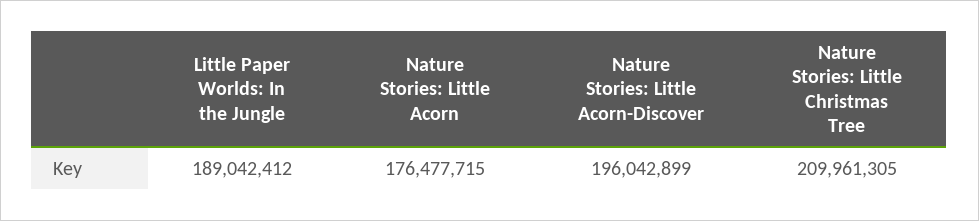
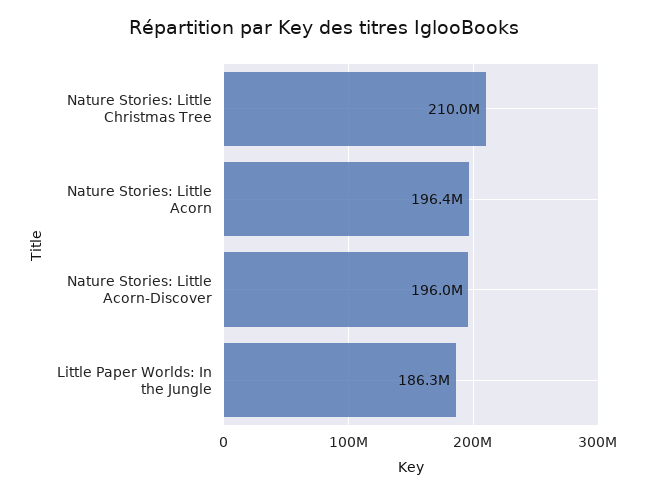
  {
-   "Little Paper Worlds: In the Jungle": 189042412,
+   "Little Paper Worlds: In the Jungle": 186300000,
-   "Nature Stories: Little Acorn": 176477715,
+   "Nature Stories: Little Acorn": 196400000,
    "Nature Stories: Little Acorn-Discover": 196042899,
    "Nature Stories: Little Christmas Tree": 209961305
  }

